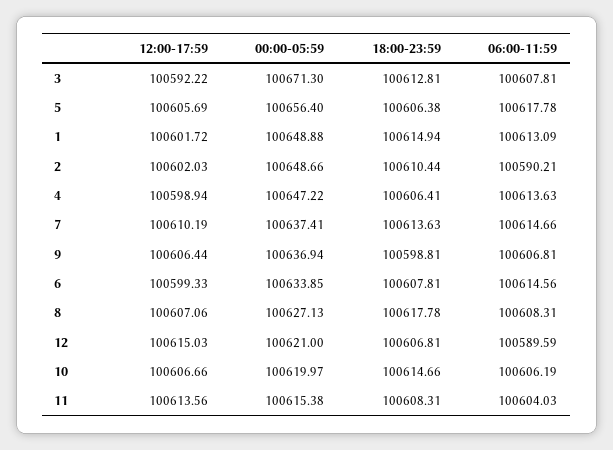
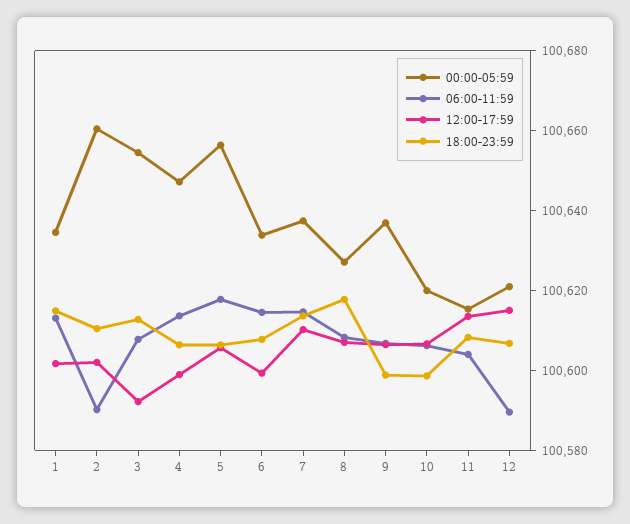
  {
    "12:00-17:59": {
      "3": 100592.22,
      "5": 100605.69,
      "1": 100601.72,
      "2": 100602.03,
      "4": 100598.94,
      "7": 100610.19,
      "9": 100606.44,
      "6": 100599.33,
      "8": 100607.06,
      "12": 100615.03,
      "10": 100606.66,
      "11": 100613.56
    },
    "00:00-05:59": {
-     "3": 100671.3,
+     "3": 100655,
      "5": 100656.4,
-     "1": 100648.88,
+     "1": 100635,
-     "2": 100648.66,
+     "2": 100660,
      "4": 100647.22,
      "7": 100637.41,
      "9": 100636.94,
      "6": 100633.85,
      "8": 100627.13,
      "12": 100621,
      "10": 100619.97,
      "11": 100615.38
    },
    "18:00-23:59": {
      "3": 100612.81,
      "5": 100606.38,
      "1": 100614.94,
      "2": 100610.44,
      "4": 100606.41,
      "7": 100613.63,
      "9": 100598.81,
      "6": 100607.81,
      "8": 100617.78,
      "12": 100606.81,
-     "10": 100614.66,
+     "10": 100600,
      "11": 100608.31
    },
    "06:00-11:59": {
      "3": 100607.81,
      "5": 100617.78,
      "1": 100613.09,
      "2": 100590.21,
      "4": 100613.63,
      "7": 100614.66,
      "9": 100606.81,
      "6": 100614.56,
      "8": 100608.31,
      "12": 100589.59,
      "10": 100606.19,
      "11": 100604.03
    }
  }

